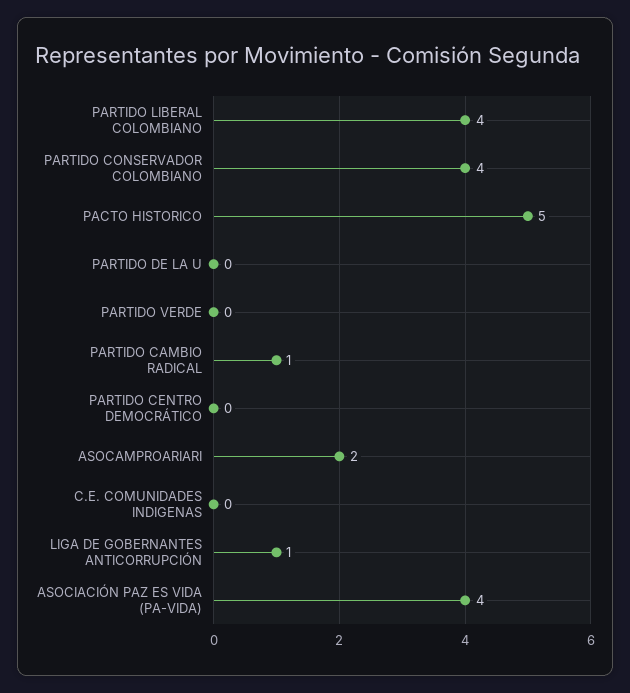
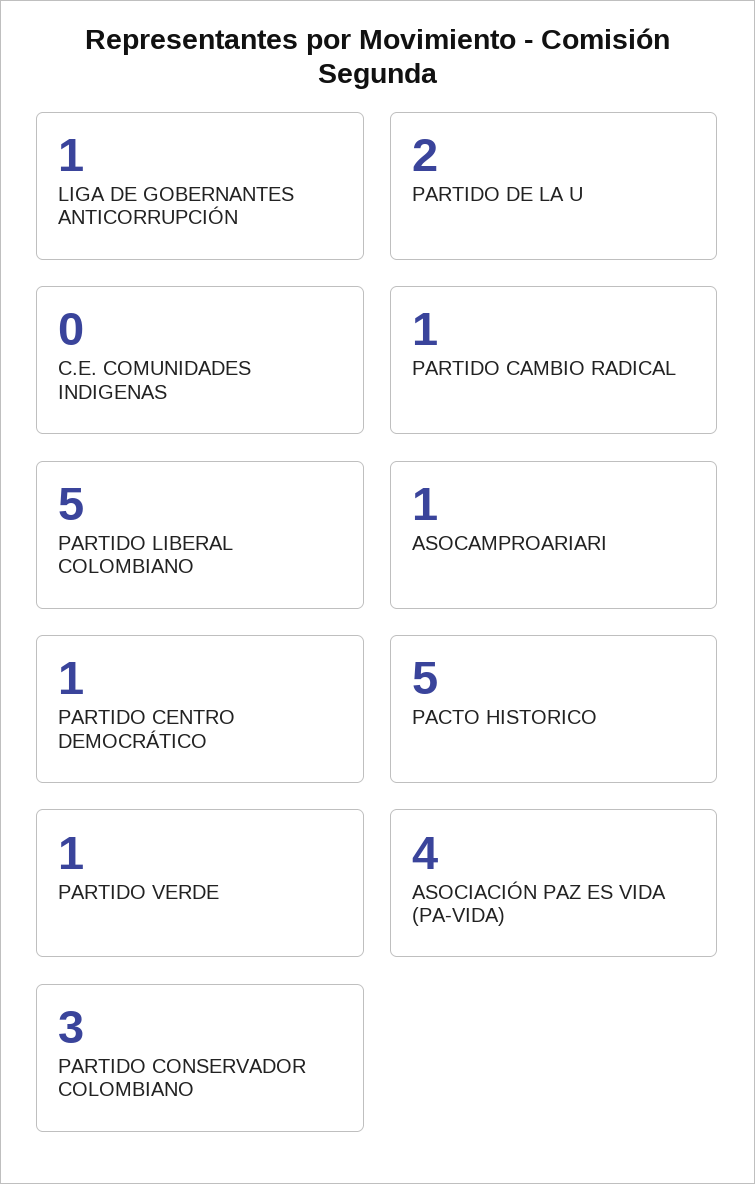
  {
-   "PARTIDO LIBERAL COLOMBIANO": 4,
+   "PARTIDO LIBERAL COLOMBIANO": 5,
-   "PARTIDO CONSERVADOR COLOMBIANO": 4,
+   "PARTIDO CONSERVADOR COLOMBIANO": 3,
    "PACTO HISTORICO": 5,
-   "PARTIDO DE LA U": 0,
+   "PARTIDO DE LA U": 2,
-   "PARTIDO VERDE": 0,
+   "PARTIDO VERDE": 1,
    "PARTIDO CAMBIO RADICAL": 1,
-   "PARTIDO CENTRO DEMOCRÁTICO": 0,
+   "PARTIDO CENTRO DEMOCRÁTICO": 1,
-   "ASOCAMPROARIARI": 2,
+   "ASOCAMPROARIARI": 1,
    "C.E. COMUNIDADES INDIGENAS": 0,
    "LIGA DE GOBERNANTES ANTICORRUPCIÓN": 1,
    "ASOCIACIÓN PAZ ES VIDA (PA-VIDA)": 4
  }

